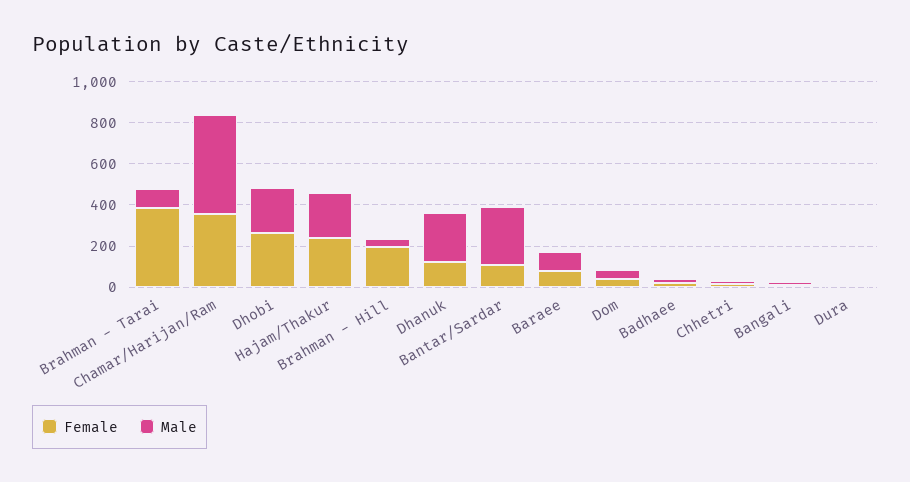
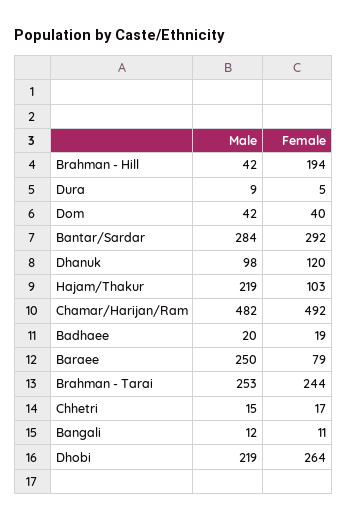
  {
    "Female": {
-     "Brahman - Tarai": 400,
+     "Brahman - Tarai": 244,
-     "Chamar/Harijan/Ram": 350,
+     "Chamar/Harijan/Ram": 492,
      "Dhobi": 264,
-     "Hajam/Thakur": 250,
+     "Hajam/Thakur": 103,
      "Brahman - Hill": 194,
      "Dhanuk": 120,
-     "Bantar/Sardar": 100,
+     "Bantar/Sardar": 292,
      "Baraee": 79,
      "Dom": 40,
      "Badhaee": 19,
      "Chhetri": 17,
      "Bangali": 11,
      "Dura": 5
    },
    "Male": {
-     "Brahman - Tarai": 100,
+     "Brahman - Tarai": 253,
      "Chamar/Harijan/Ram": 482,
      "Dhobi": 219,
      "Hajam/Thakur": 219,
      "Brahman - Hill": 42,
-     "Dhanuk": 250,
+     "Dhanuk": 98,
      "Bantar/Sardar": 284,
-     "Baraee": 100,
+     "Baraee": 250,
      "Dom": 42,
      "Badhaee": 20,
      "Chhetri": 15,
      "Bangali": 12,
      "Dura": 9
    }
  }

